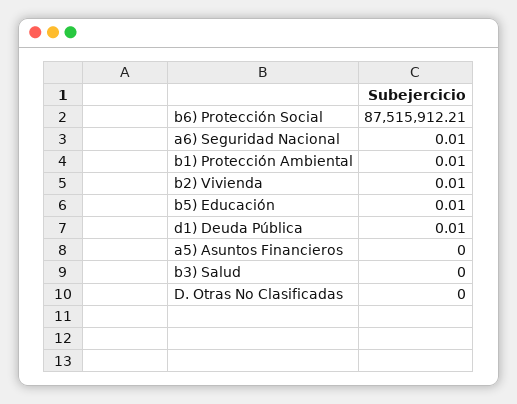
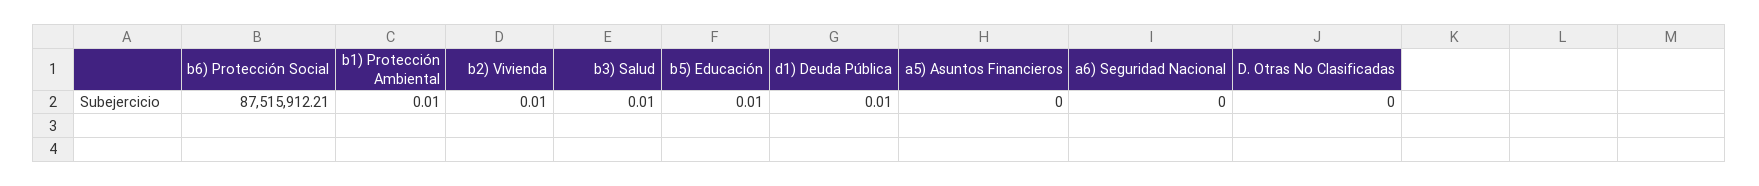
  {
    "b6) Protección Social": 87515912.21,
-   "a6) Seguridad Nacional": 0.01,
+   "a6) Seguridad Nacional": 0,
    "b1) Protección Ambiental": 0.01,
    "b2) Vivienda": 0.01,
    "b5) Educación": 0.01,
    "d1) Deuda Pública": 0.01,
    "a5) Asuntos Financieros": 0,
-   "b3) Salud": 0,
+   "b3) Salud": 0.01,
    "D. Otras No Clasificadas": 0
  }

